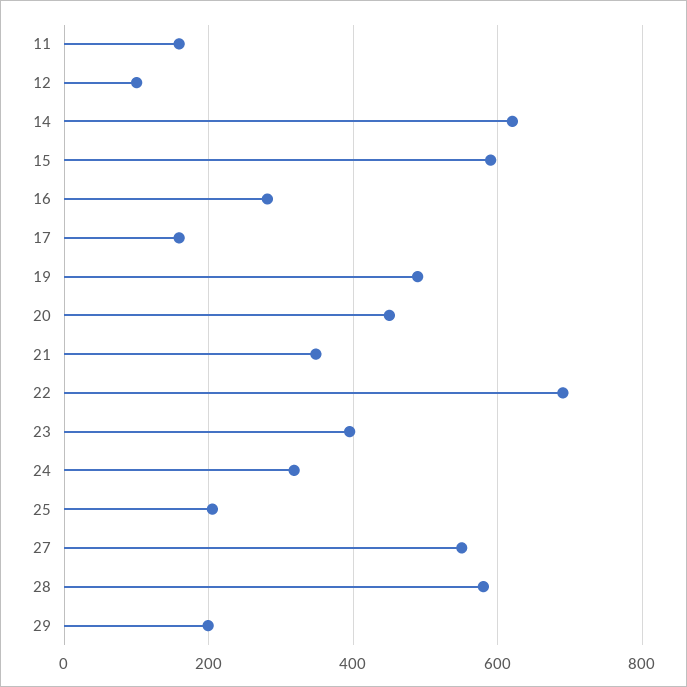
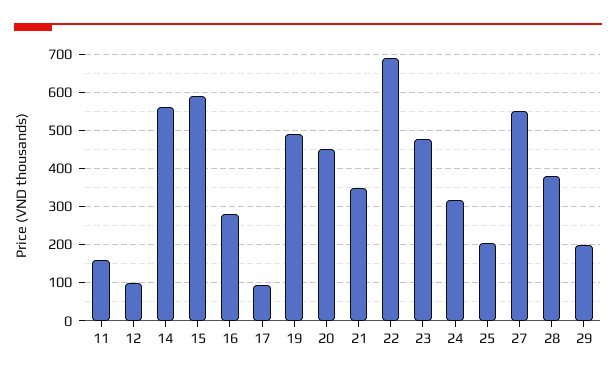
  {
    "11": 160,
    "12": 100,
-   "14": 620,
+   "14": 560,
    "15": 600,
    "16": 280,
-   "17": 160,
+   "17": 100,
    "19": 480,
    "20": 460,
    "21": 340,
    "22": 700,
-   "23": 400,
+   "23": 480,
    "24": 320,
    "25": 200,
    "27": 560,
-   "28": 580,
+   "28": 380,
    "29": 200
  }

